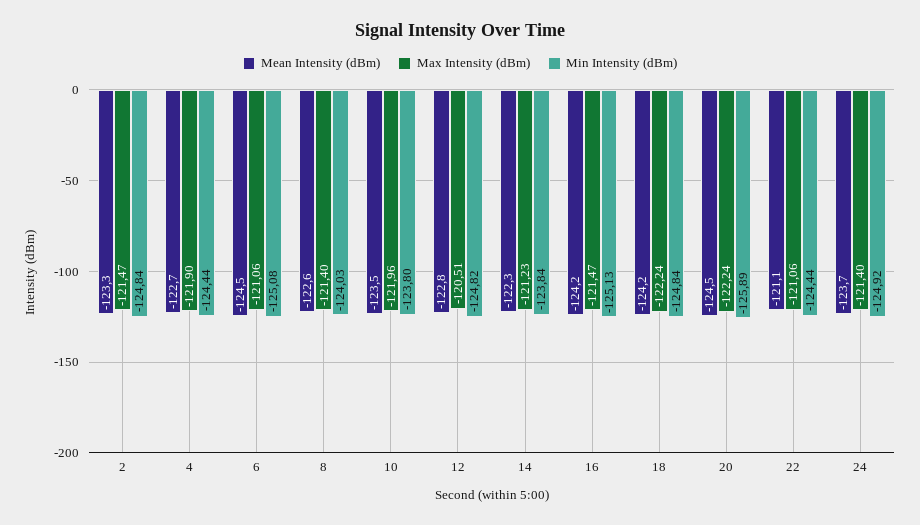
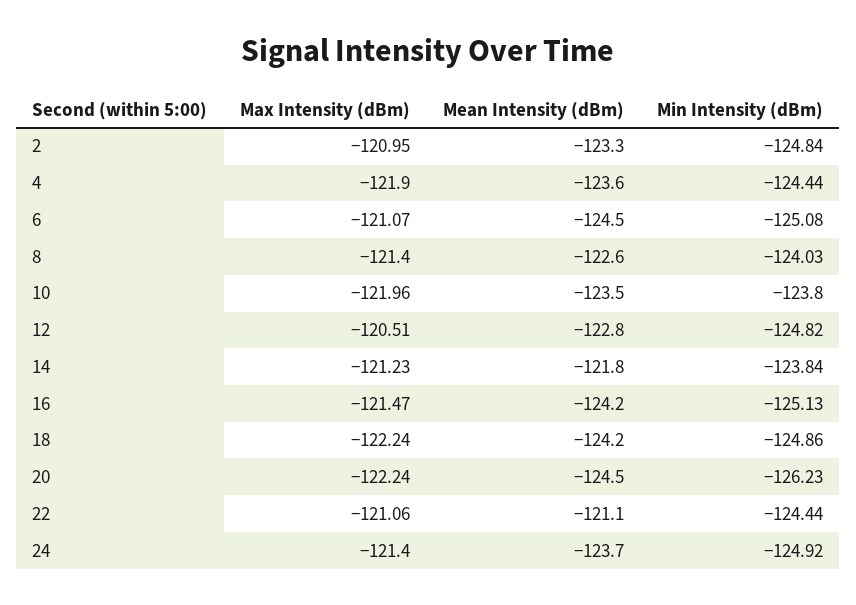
  {
    "Mean Intensity (dBm)": {
      "2": -123.3,
-     "4": -122.7,
+     "4": -123.6,
      "6": -124.5,
      "8": -122.6,
      "10": -123.5,
      "12": -122.8,
-     "14": -122.3,
+     "14": -121.8,
      "16": -124.2,
      "18": -124.2,
      "20": -124.5,
      "22": -121.1,
      "24": -123.7
    },
    "Max Intensity (dBm)": {
-     "2": -121.47,
+     "2": -120.95,
      "4": -121.9,
-     "6": -121.06,
+     "6": -121.07,
      "8": -121.4,
      "10": -121.96,
      "12": -120.51,
      "14": -121.23,
      "16": -121.47,
      "18": -122.24,
      "20": -122.24,
      "22": -121.06,
      "24": -121.4
    },
    "Min Intensity (dBm)": {
      "2": -124.84,
      "4": -124.44,
      "6": -125.08,
      "8": -124.03,
      "10": -123.8,
      "12": -124.82,
      "14": -123.84,
      "16": -125.13,
-     "18": -124.84,
+     "18": -124.86,
-     "20": -125.89,
+     "20": -126.23,
      "22": -124.44,
      "24": -124.92
    }
  }

